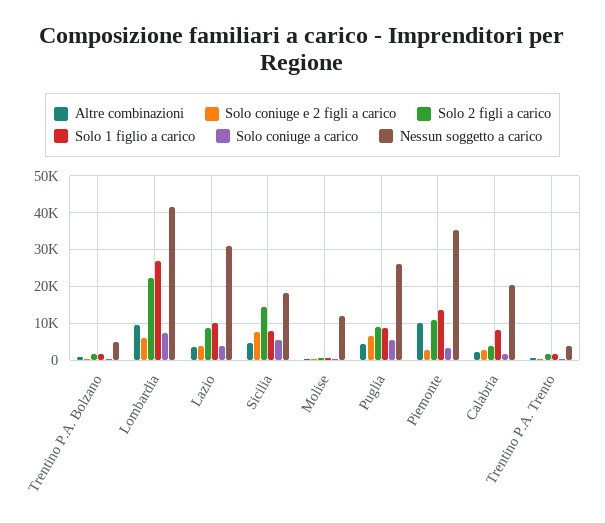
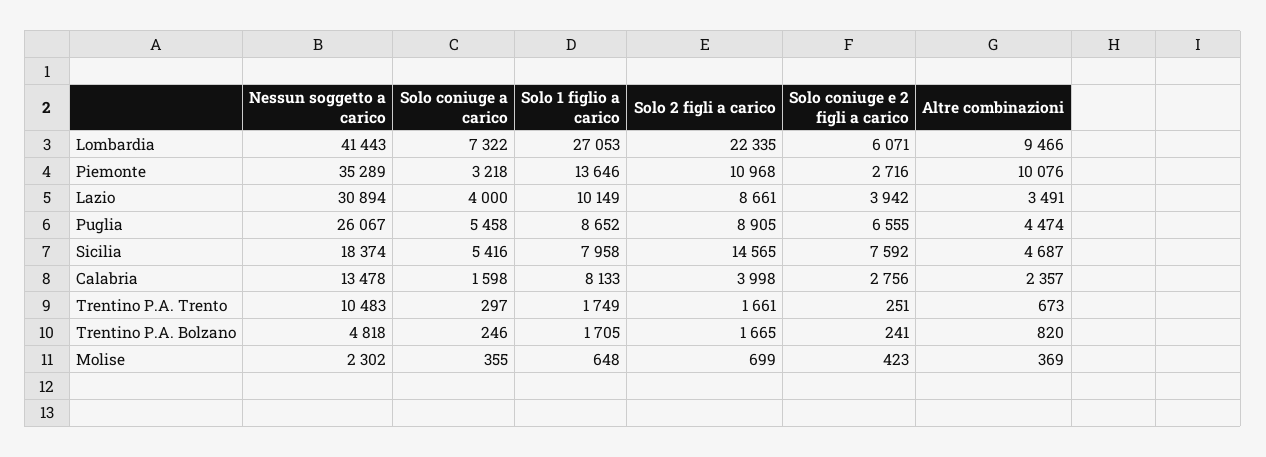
  {
    "Altre combinazioni": {
      "Trentino P.A. Bolzano": 820,
      "Lombardia": 9466,
      "Lazio": 3491,
      "Sicilia": 4687,
      "Molise": 369,
      "Puglia": 4474,
      "Piemonte": 10076,
      "Calabria": 2357,
      "Trentino P.A. Trento": 673
    },
    "Solo coniuge e 2 figli a carico": {
      "Trentino P.A. Bolzano": 241,
      "Lombardia": 6071,
      "Lazio": 3942,
      "Sicilia": 7592,
      "Molise": 423,
      "Puglia": 6555,
      "Piemonte": 2716,
      "Calabria": 2756,
      "Trentino P.A. Trento": 251
    },
    "Solo 2 figli a carico": {
      "Trentino P.A. Bolzano": 1665,
      "Lombardia": 22335,
      "Lazio": 8661,
      "Sicilia": 14565,
      "Molise": 699,
      "Puglia": 8905,
      "Piemonte": 10968,
      "Calabria": 3998,
      "Trentino P.A. Trento": 1661
    },
    "Solo 1 figlio a carico": {
      "Trentino P.A. Bolzano": 1705,
      "Lombardia": 27053,
      "Lazio": 10149,
      "Sicilia": 7958,
      "Molise": 648,
      "Puglia": 8652,
      "Piemonte": 13646,
      "Calabria": 8133,
      "Trentino P.A. Trento": 1749
    },
    "Solo coniuge a carico": {
      "Trentino P.A. Bolzano": 246,
      "Lombardia": 7322,
      "Lazio": 4000,
      "Sicilia": 5416,
      "Molise": 355,
      "Puglia": 5458,
      "Piemonte": 3218,
      "Calabria": 1598,
      "Trentino P.A. Trento": 297
    },
    "Nessun soggetto a carico": {
      "Trentino P.A. Bolzano": 4818,
      "Lombardia": 41443,
      "Lazio": 30894,
      "Sicilia": 18374,
-     "Molise": 12000,
+     "Molise": 2302,
      "Puglia": 26067,
      "Piemonte": 35289,
-     "Calabria": 20000,
+     "Calabria": 13478,
-     "Trentino P.A. Trento": 4000
+     "Trentino P.A. Trento": 10483
    }
  }

